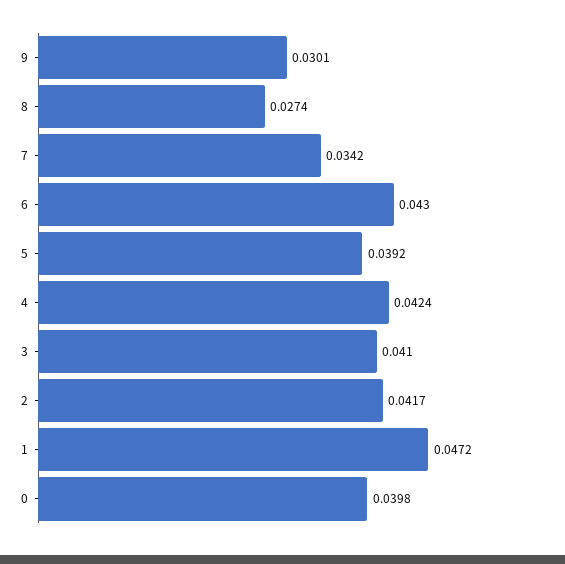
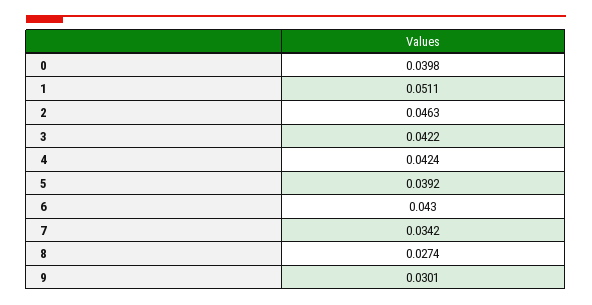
  {
    "9": 0.0301,
    "8": 0.0274,
    "7": 0.0342,
    "6": 0.043,
    "5": 0.0392,
    "4": 0.0424,
-   "3": 0.041,
+   "3": 0.0422,
-   "2": 0.0417,
+   "2": 0.0463,
-   "1": 0.0472,
+   "1": 0.0511,
    "0": 0.0398
  }

